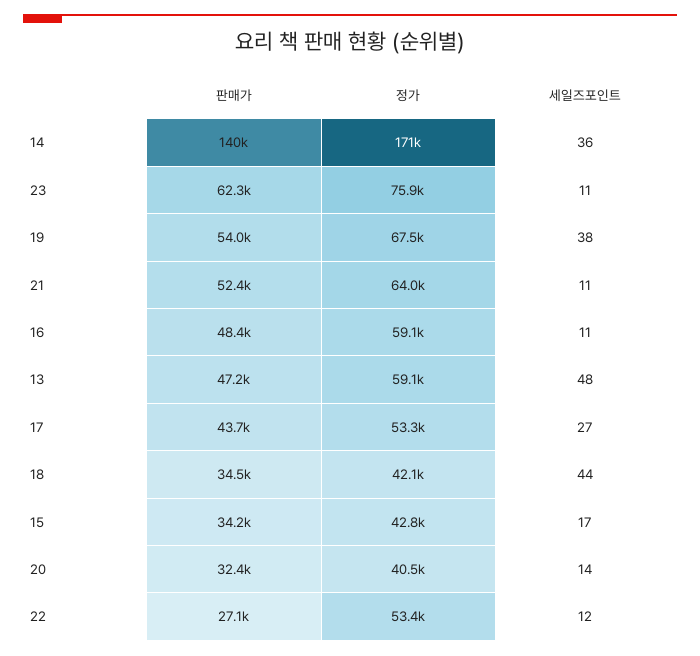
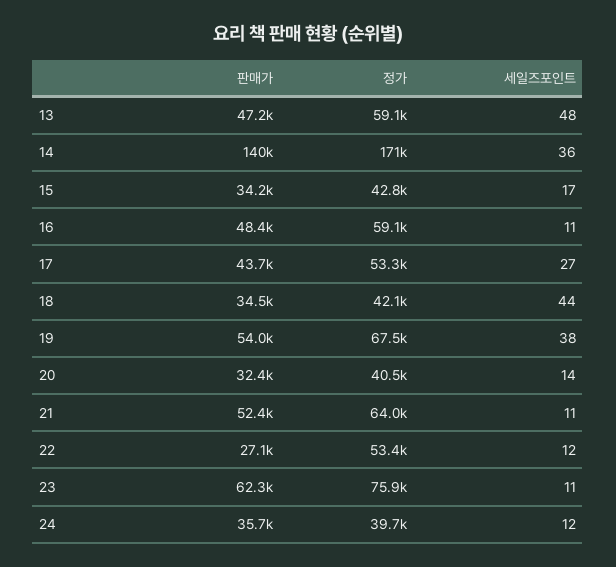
  {
    "판매가": {
      "14": 140000,
      "23": 62300,
      "19": 54000,
      "21": 52400,
      "16": 48400,
      "13": 47200,
      "17": 43700,
      "18": 34500,
      "15": 34200,
      "20": 32400,
-     "22": 27100
+     "22": 27100,
+     "24": 35700
    },
    "정가": {
      "14": 171000,
      "23": 75900,
      "19": 67500,
      "21": 64000,
      "16": 59100,
      "13": 59100,
      "17": 53300,
      "18": 42100,
      "15": 42800,
      "20": 40500,
-     "22": 53400
+     "22": 53400,
+     "24": 39700
    },
    "세일즈포인트": {
      "14": 36,
      "23": 11,
      "19": 38,
      "21": 11,
      "16": 11,
      "13": 48,
      "17": 27,
      "18": 44,
      "15": 17,
      "20": 14,
-     "22": 12
+     "22": 12,
+     "24": 12
    }
  }

